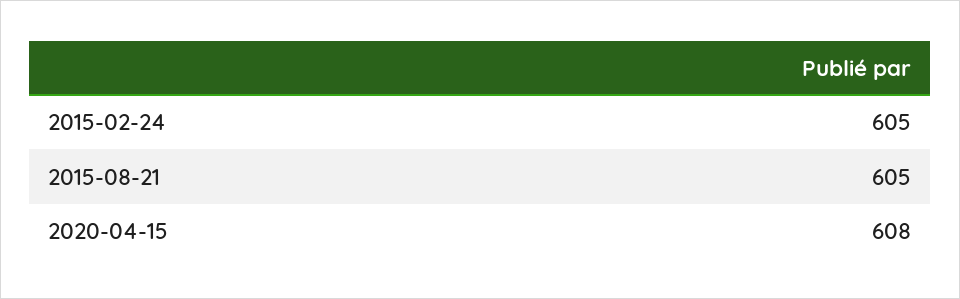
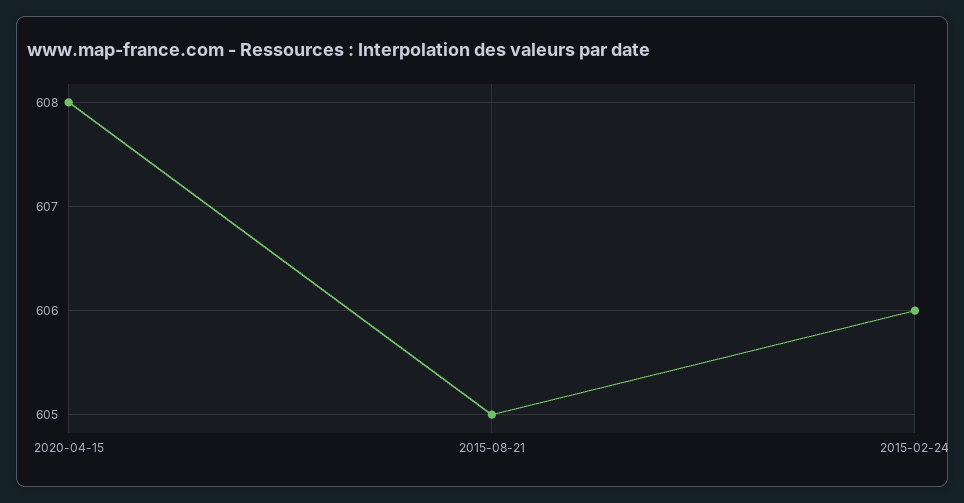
  {
-   "2015-02-24": 605,
+   "2015-02-24": 606,
    "2015-08-21": 605,
    "2020-04-15": 608
  }

